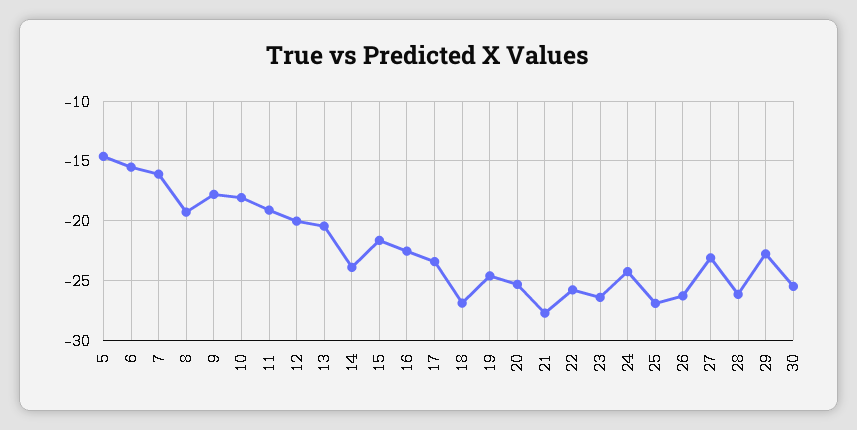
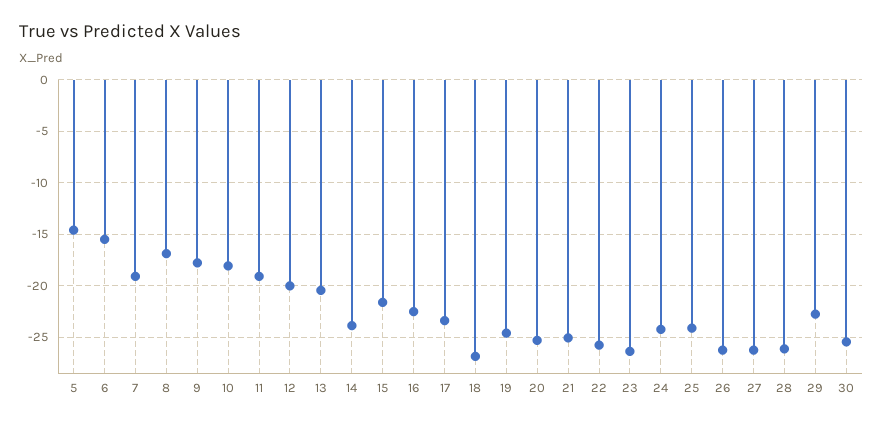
  {
    "5": -15,
    "6": -16,
-   "7": -16,
+   "7": -19,
-   "8": -19,
+   "8": -17,
    "9": -18,
    "10": -18,
    "11": -19,
    "12": -20,
    "13": -20,
    "14": -24,
    "15": -22,
    "16": -23,
    "17": -23,
    "18": -27,
    "19": -25,
    "20": -25,
-   "21": -28,
+   "21": -25,
    "22": -26,
    "23": -26,
    "24": -24,
-   "25": -27,
+   "25": -24,
    "26": -26,
-   "27": -23,
+   "27": -26,
    "28": -26,
    "29": -23,
    "30": -25
  }

